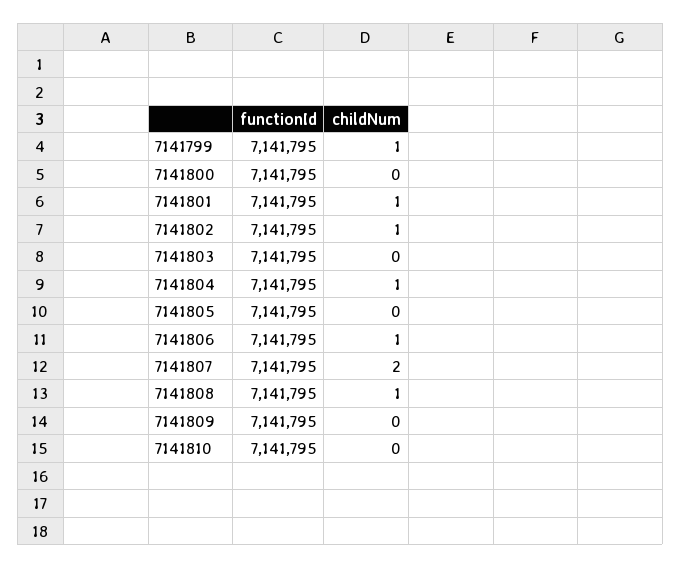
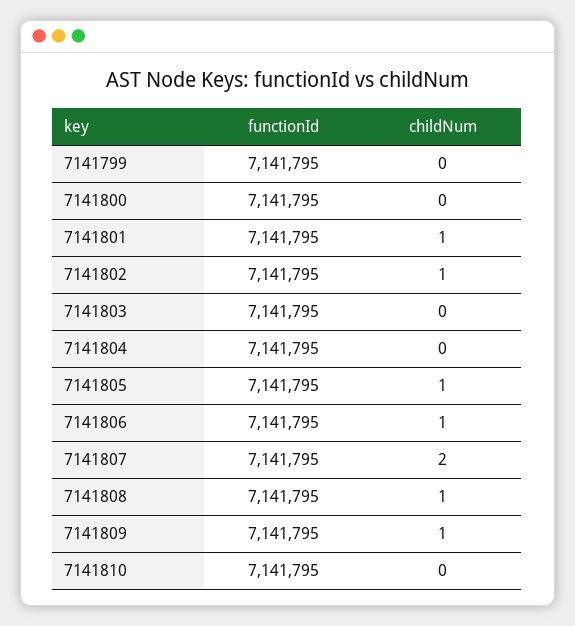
  {
    "functionId": {
      "7141799": 7141795,
      "7141800": 7141795,
      "7141801": 7141795,
      "7141802": 7141795,
      "7141803": 7141795,
      "7141804": 7141795,
      "7141805": 7141795,
      "7141806": 7141795,
      "7141807": 7141795,
      "7141808": 7141795,
      "7141809": 7141795,
      "7141810": 7141795
    },
    "childNum": {
-     "7141799": 1,
+     "7141799": 0,
      "7141800": 0,
      "7141801": 1,
      "7141802": 1,
      "7141803": 0,
-     "7141804": 1,
+     "7141804": 0,
-     "7141805": 0,
+     "7141805": 1,
      "7141806": 1,
      "7141807": 2,
      "7141808": 1,
-     "7141809": 0,
+     "7141809": 1,
      "7141810": 0
    }
  }

